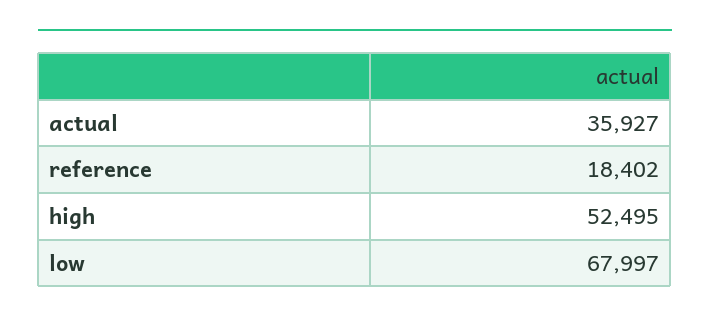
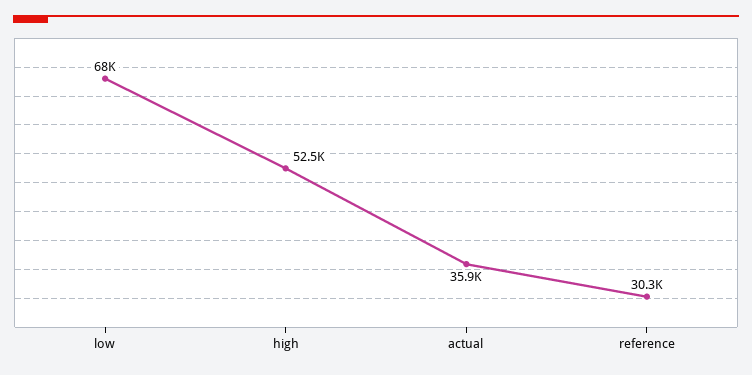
  {
    "actual": 35927,
-   "reference": 18402,
+   "reference": 30300,
    "high": 52495,
    "low": 67997
  }

